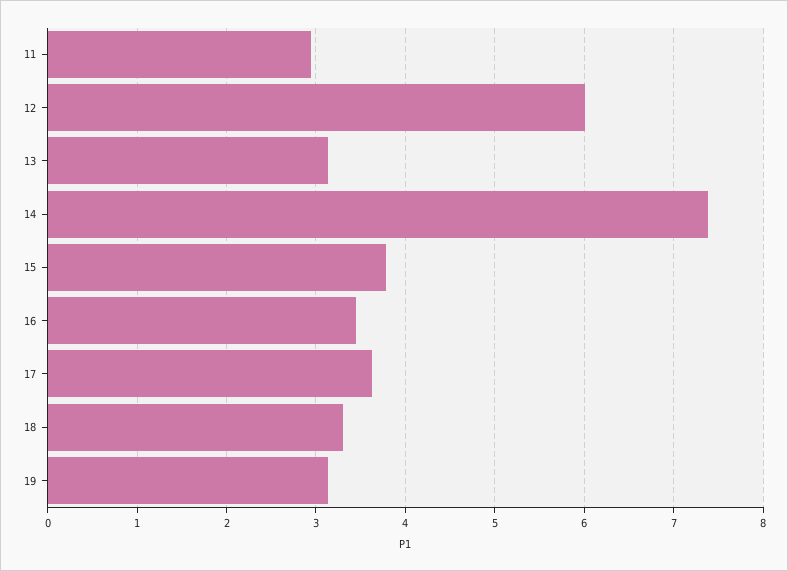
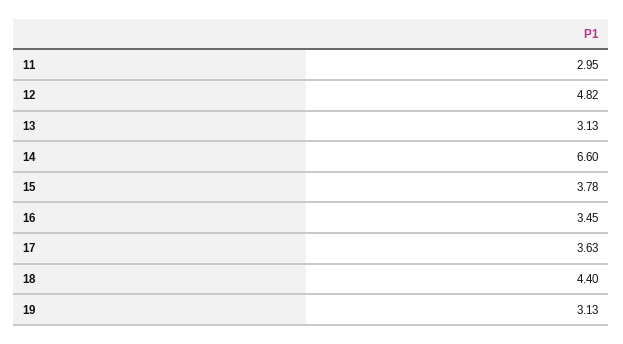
  {
    "11": 2.95,
-   "12": 6,
+   "12": 4.82,
    "13": 3.13,
-   "14": 7.4,
+   "14": 6.6,
    "15": 3.78,
    "16": 3.45,
    "17": 3.63,
-   "18": 3.3,
+   "18": 4.4,
    "19": 3.13
  }

